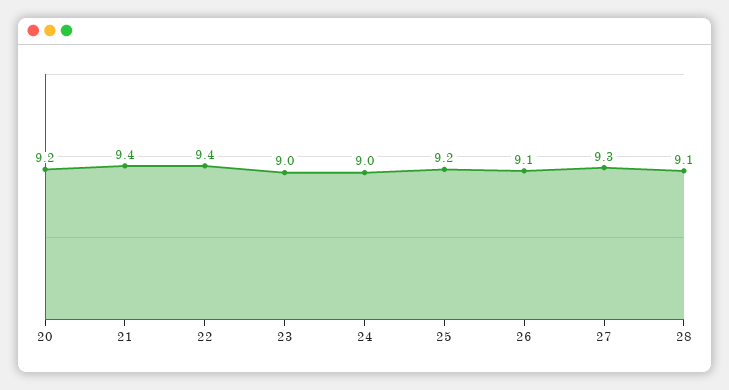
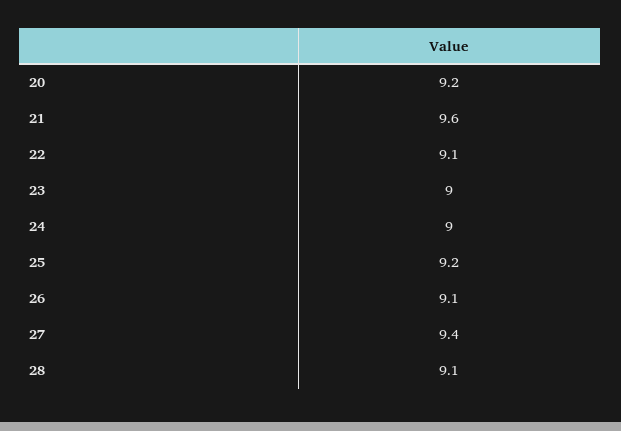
  {
    "20": 9.2,
-   "21": 9.4,
+   "21": 9.6,
-   "22": 9.4,
+   "22": 9.1,
    "23": 9,
    "24": 9,
    "25": 9.2,
    "26": 9.1,
-   "27": 9.3,
+   "27": 9.4,
    "28": 9.1
  }

